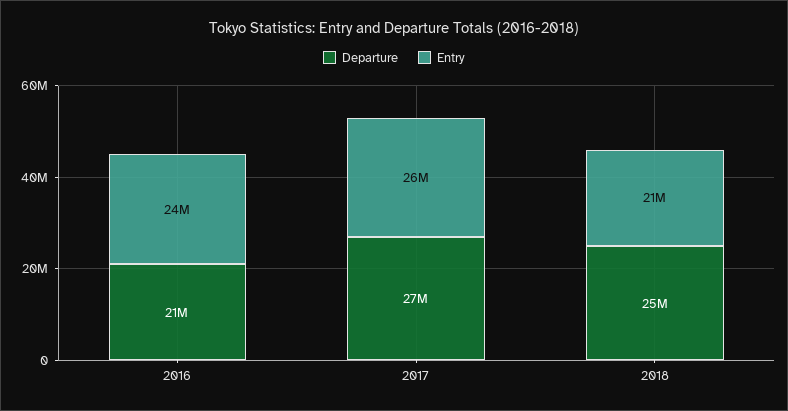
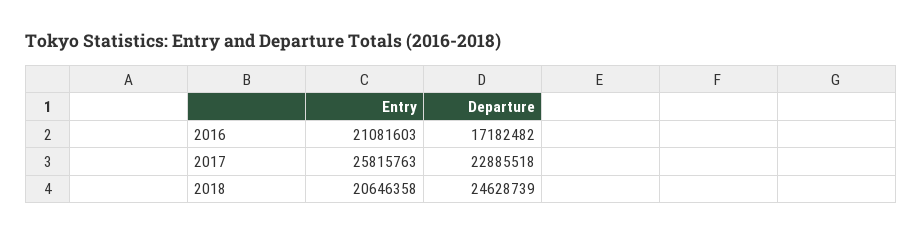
  {
    "Departure": {
-     "2016": 21000000,
+     "2016": 17182482,
-     "2017": 27000000,
+     "2017": 22885518,
      "2018": 24628739
    },
    "Entry": {
-     "2016": 24000000,
+     "2016": 21081603,
      "2017": 25815763,
      "2018": 20646358
    }
  }

